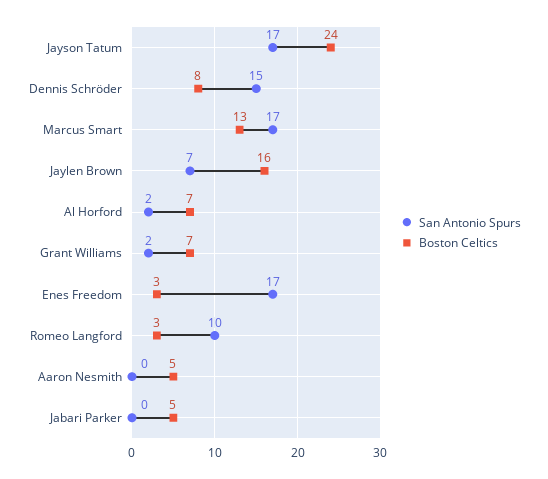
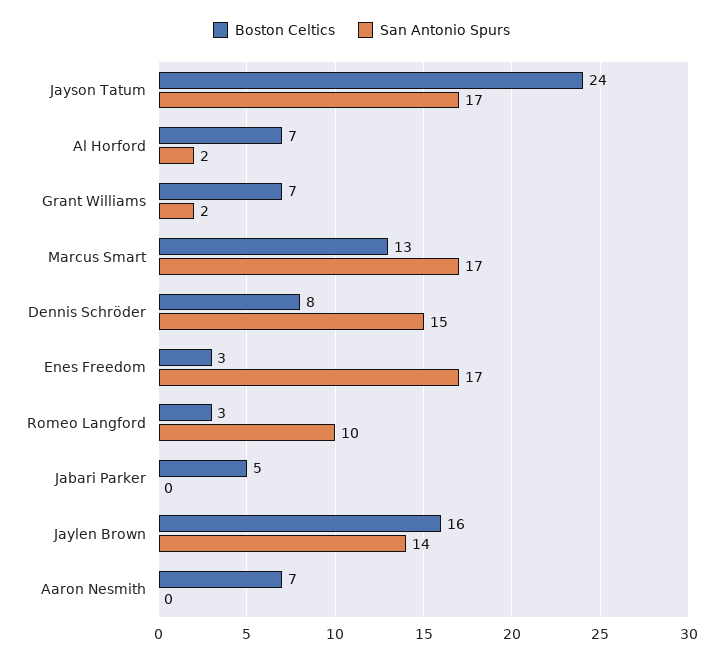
  {
    "San Antonio Spurs": {
      "Jayson Tatum": 17,
      "Dennis Schröder": 15,
      "Marcus Smart": 17,
-     "Jaylen Brown": 7,
+     "Jaylen Brown": 14,
      "Al Horford": 2,
      "Grant Williams": 2,
      "Enes Freedom": 17,
      "Romeo Langford": 10,
      "Aaron Nesmith": 0,
      "Jabari Parker": 0
    },
    "Boston Celtics": {
      "Jayson Tatum": 24,
      "Dennis Schröder": 8,
      "Marcus Smart": 13,
      "Jaylen Brown": 16,
      "Al Horford": 7,
      "Grant Williams": 7,
      "Enes Freedom": 3,
      "Romeo Langford": 3,
-     "Aaron Nesmith": 5,
+     "Aaron Nesmith": 7,
      "Jabari Parker": 5
    }
  }

